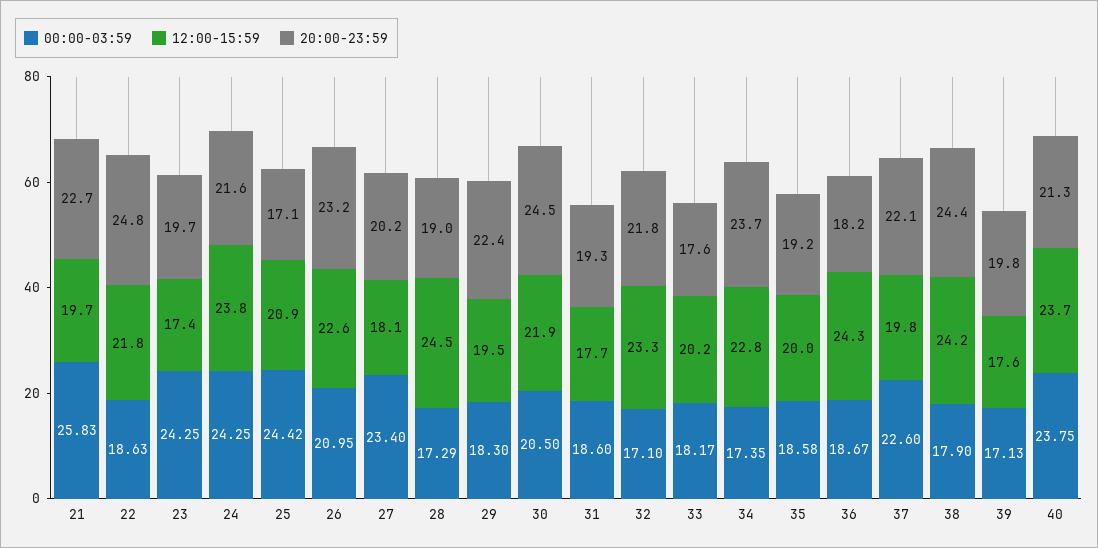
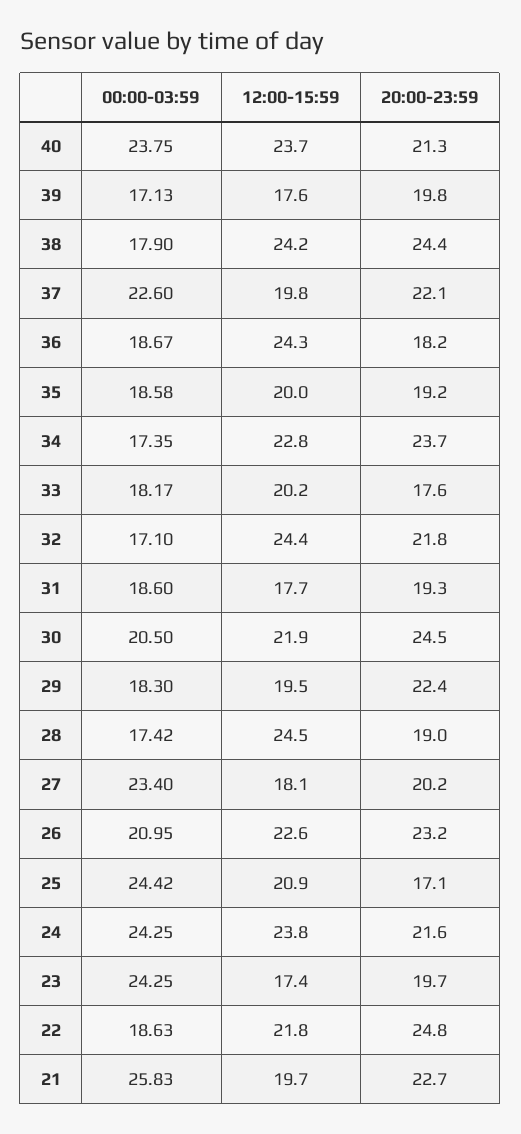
  {
    "00:00-03:59": {
      "21": 25.83,
      "22": 18.63,
      "23": 24.25,
      "24": 24.25,
      "25": 24.42,
      "26": 20.95,
      "27": 23.4,
-     "28": 17.29,
+     "28": 17.42,
      "29": 18.3,
      "30": 20.5,
      "31": 18.6,
      "32": 17.1,
      "33": 18.17,
      "34": 17.35,
      "35": 18.58,
      "36": 18.67,
      "37": 22.6,
      "38": 17.9,
      "39": 17.13,
      "40": 23.75
    },
    "12:00-15:59": {
      "21": 19.7,
      "22": 21.8,
      "23": 17.4,
      "24": 23.8,
      "25": 20.9,
      "26": 22.6,
      "27": 18.1,
      "28": 24.5,
      "29": 19.5,
      "30": 21.9,
      "31": 17.7,
-     "32": 23.3,
+     "32": 24.4,
      "33": 20.2,
      "34": 22.8,
      "35": 20,
      "36": 24.3,
      "37": 19.8,
      "38": 24.2,
      "39": 17.6,
      "40": 23.7
    },
    "20:00-23:59": {
      "21": 22.7,
      "22": 24.8,
      "23": 19.7,
      "24": 21.6,
      "25": 17.1,
      "26": 23.2,
      "27": 20.2,
      "28": 19,
      "29": 22.4,
      "30": 24.5,
      "31": 19.3,
      "32": 21.8,
      "33": 17.6,
      "34": 23.7,
      "35": 19.2,
      "36": 18.2,
      "37": 22.1,
      "38": 24.4,
      "39": 19.8,
      "40": 21.3
    }
  }

